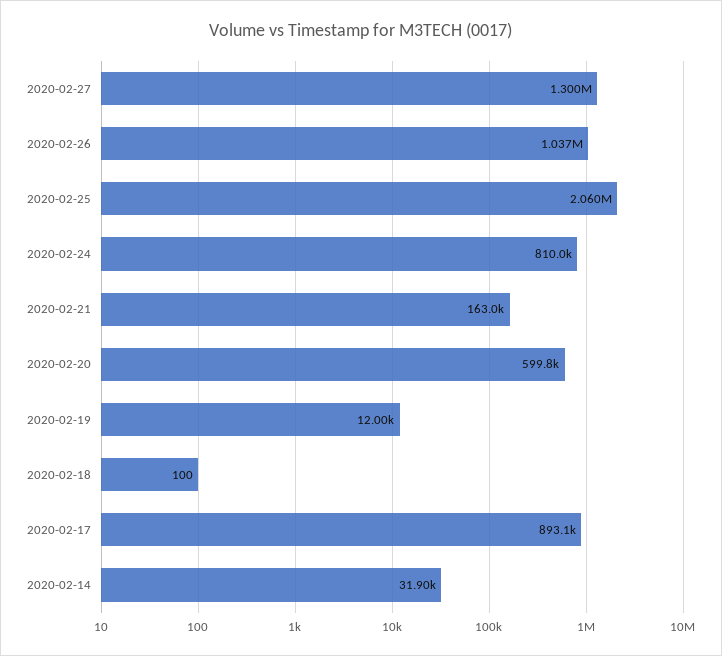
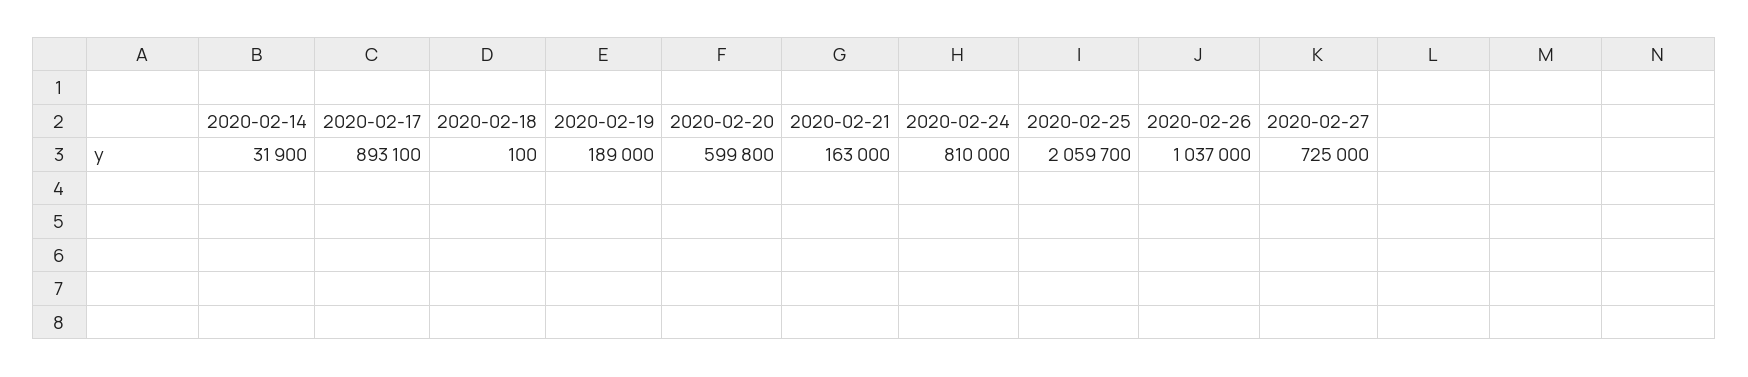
  {
-   "2020-02-27": 1300000,
+   "2020-02-27": 725000,
    "2020-02-26": 1037000,
    "2020-02-25": 2059700,
    "2020-02-24": 810000,
    "2020-02-21": 163000,
    "2020-02-20": 599800,
-   "2020-02-19": 12000,
+   "2020-02-19": 189000,
    "2020-02-18": 100,
    "2020-02-17": 893100,
    "2020-02-14": 31900
  }

